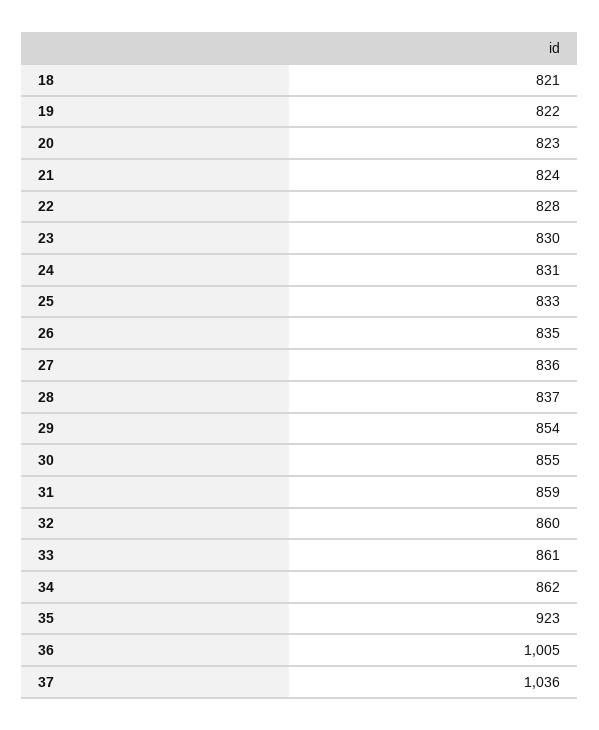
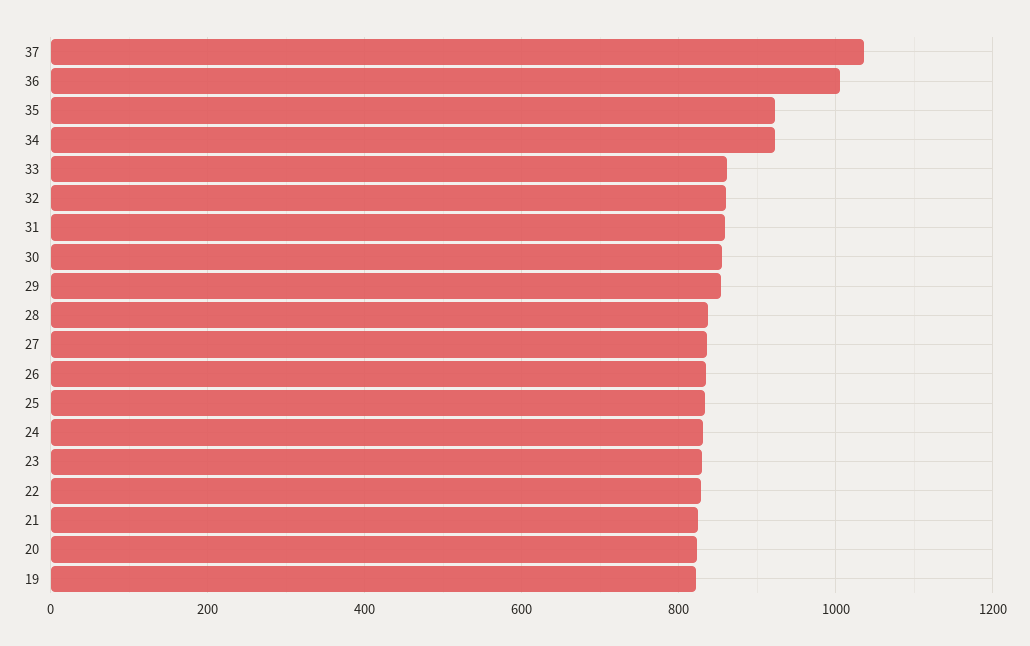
  {
-   "18": 821,
    "19": 822,
    "20": 823,
    "21": 824,
    "22": 828,
    "23": 830,
    "24": 831,
    "25": 833,
    "26": 835,
    "27": 836,
    "28": 837,
    "29": 854,
    "30": 855,
    "31": 859,
    "32": 860,
    "33": 861,
-   "34": 862,
+   "34": 920,
    "35": 923,
    "36": 1005,
    "37": 1036
  }

